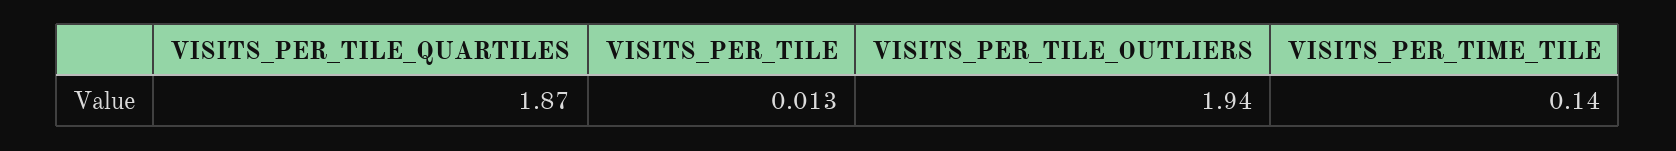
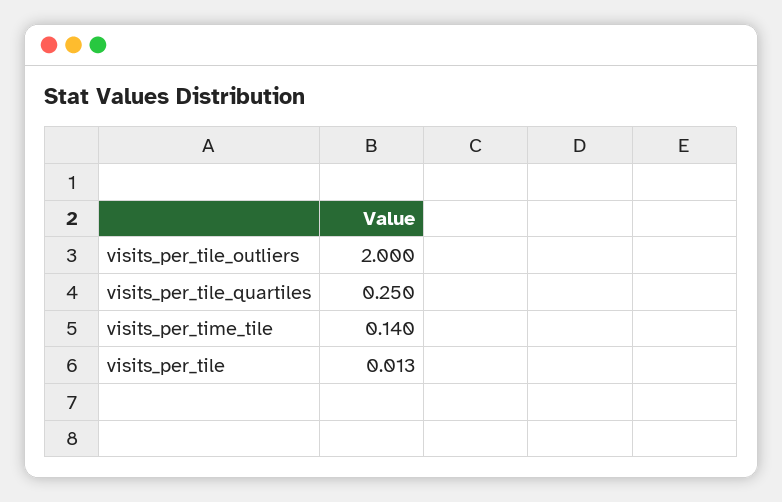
  {
-   "VISITS_PER_TILE_QUARTILES": 1.87,
+   "VISITS_PER_TILE_QUARTILES": 0.25,
    "VISITS_PER_TILE": 0.013,
-   "VISITS_PER_TILE_OUTLIERS": 1.94,
+   "VISITS_PER_TILE_OUTLIERS": 2,
    "VISITS_PER_TIME_TILE": 0.14
  }

